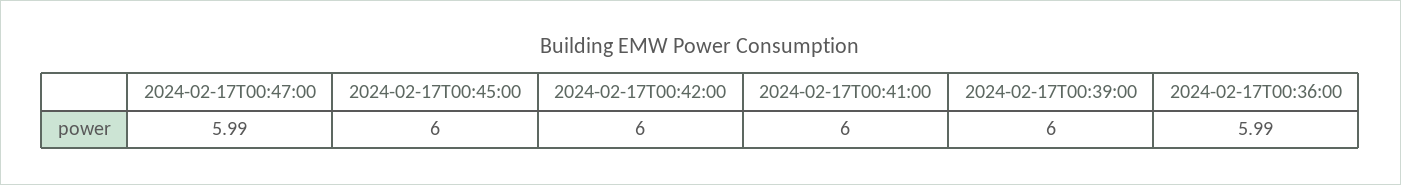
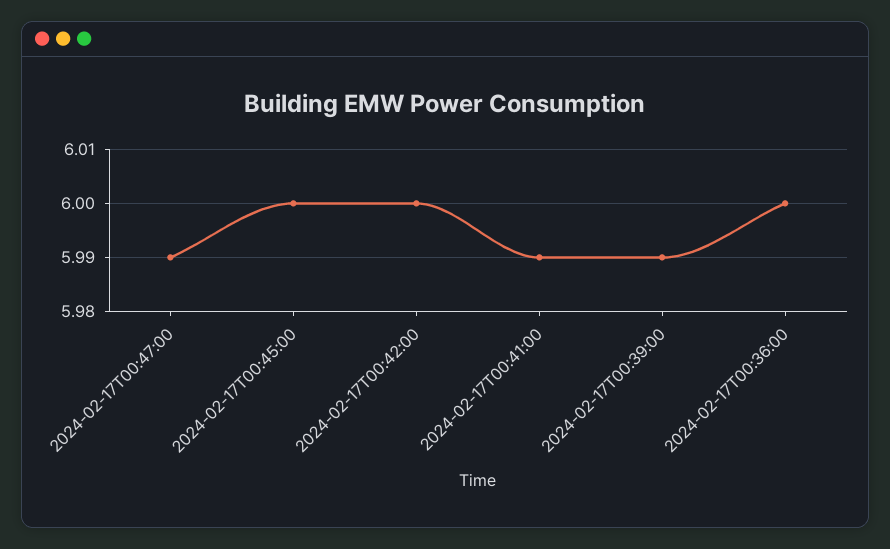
  {
    "2024-02-17T00:47:00": 5.99,
    "2024-02-17T00:45:00": 6,
    "2024-02-17T00:42:00": 6,
-   "2024-02-17T00:41:00": 6,
+   "2024-02-17T00:41:00": 5.99,
-   "2024-02-17T00:39:00": 6,
+   "2024-02-17T00:39:00": 5.99,
-   "2024-02-17T00:36:00": 5.99
+   "2024-02-17T00:36:00": 6
  }

